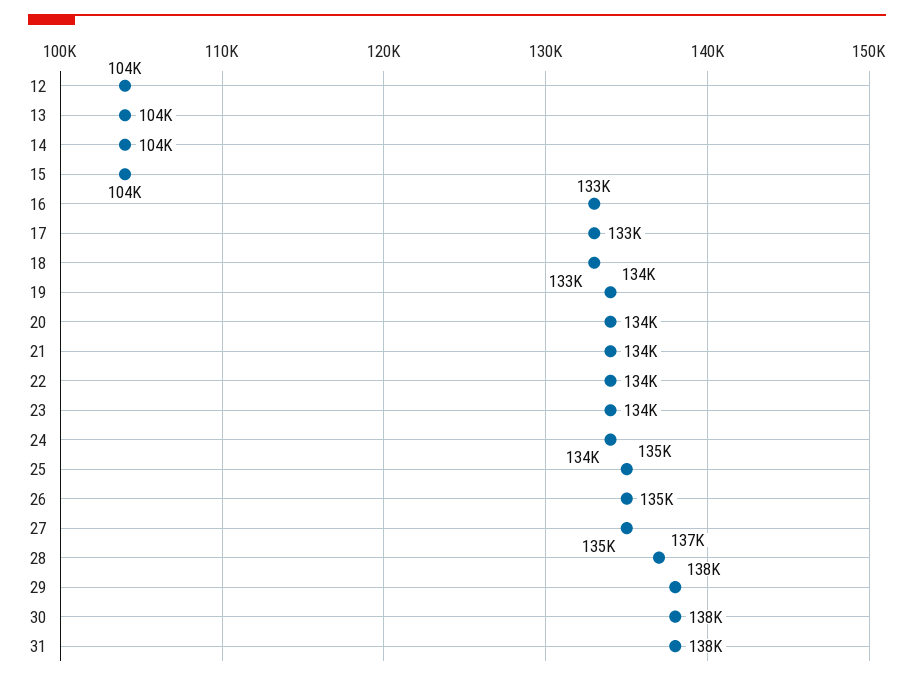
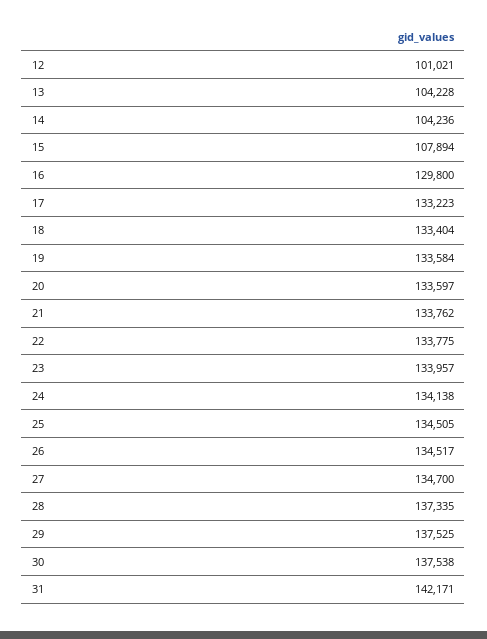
  {
-   "12": 104000,
+   "12": 101021,
    "13": 104228,
    "14": 104236,
-   "15": 104000,
+   "15": 107894,
-   "16": 133000,
+   "16": 129800,
    "17": 133223,
    "18": 133404,
    "19": 133584,
    "20": 133597,
    "21": 133762,
    "22": 133775,
    "23": 133957,
    "24": 134138,
    "25": 134505,
    "26": 134517,
    "27": 134700,
    "28": 137335,
    "29": 137525,
    "30": 137538,
-   "31": 138000
+   "31": 142171
  }

